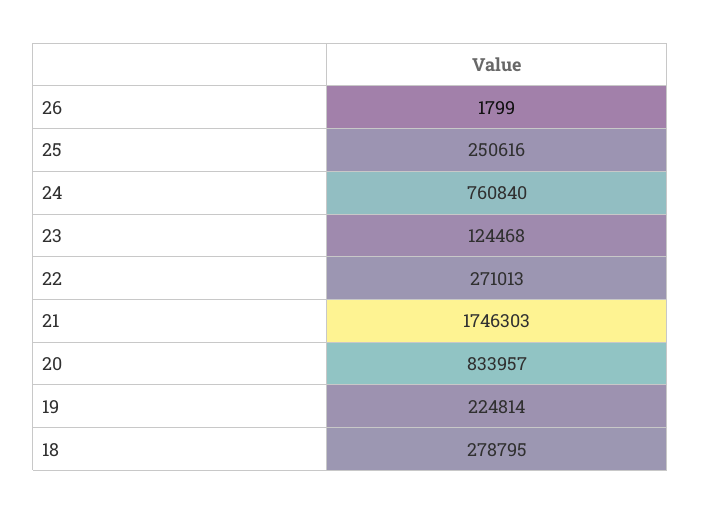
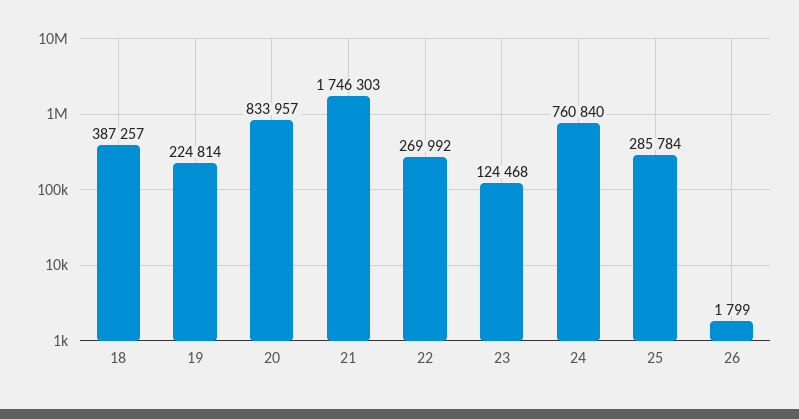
  {
    "26": 1799,
-   "25": 250616,
+   "25": 285784,
    "24": 760840,
    "23": 124468,
-   "22": 271013,
+   "22": 269992,
    "21": 1746303,
    "20": 833957,
    "19": 224814,
-   "18": 278795
+   "18": 387257
  }

